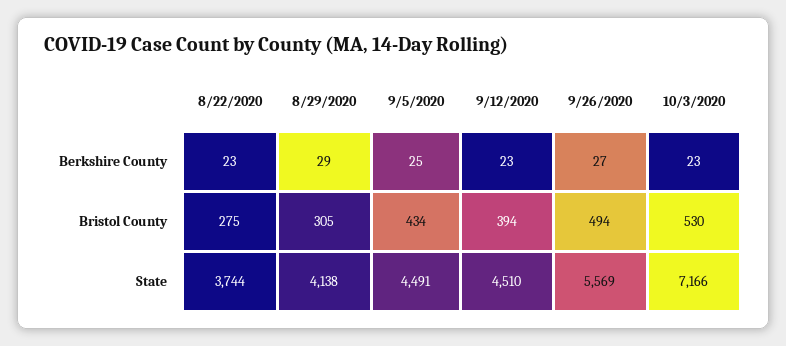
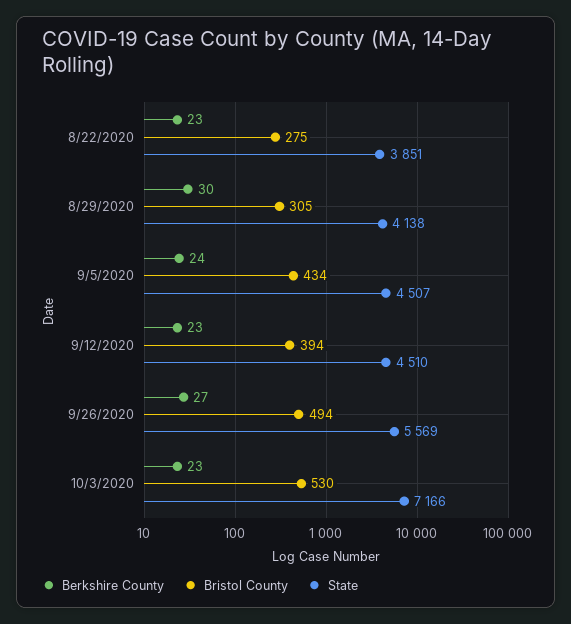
  {
    "Berkshire County": {
      "8/22/2020": 23,
-     "8/29/2020": 29,
+     "8/29/2020": 30,
-     "9/5/2020": 25,
+     "9/5/2020": 24,
      "9/12/2020": 23,
      "9/26/2020": 27,
      "10/3/2020": 23
    },
    "Bristol County": {
      "8/22/2020": 275,
      "8/29/2020": 305,
      "9/5/2020": 434,
      "9/12/2020": 394,
      "9/26/2020": 494,
      "10/3/2020": 530
    },
    "State": {
-     "8/22/2020": 3744,
+     "8/22/2020": 3851,
      "8/29/2020": 4138,
-     "9/5/2020": 4491,
+     "9/5/2020": 4507,
      "9/12/2020": 4510,
      "9/26/2020": 5569,
      "10/3/2020": 7166
    }
  }

